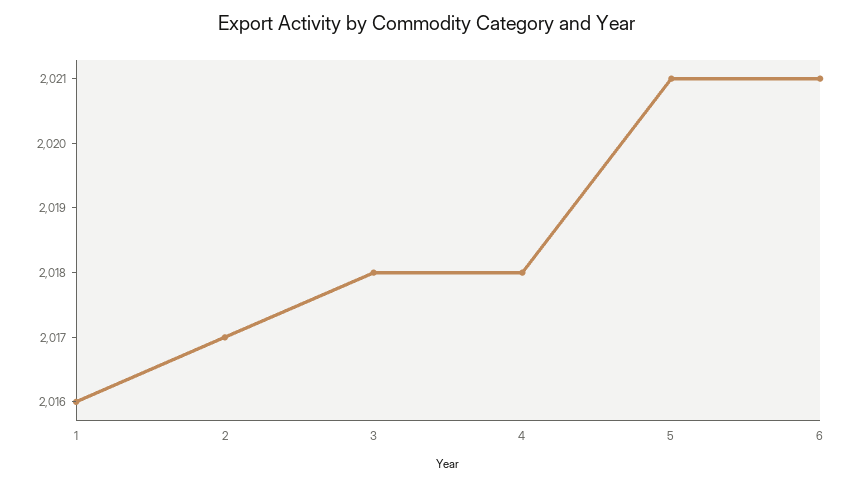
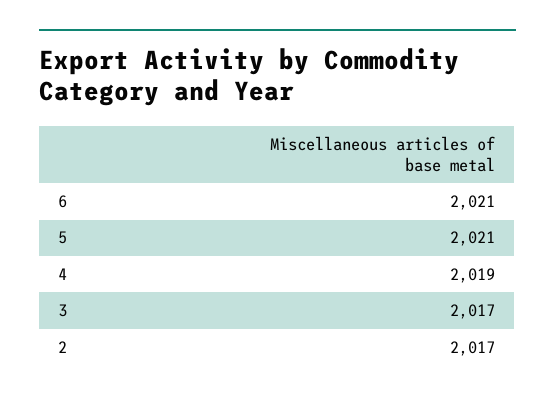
  {
-   "1": 2016,
    "2": 2017,
-   "3": 2018,
+   "3": 2017,
-   "4": 2018,
+   "4": 2019,
    "5": 2021,
    "6": 2021
  }

